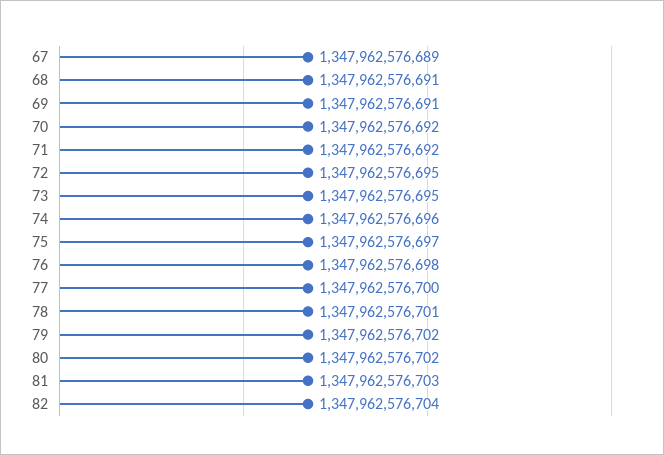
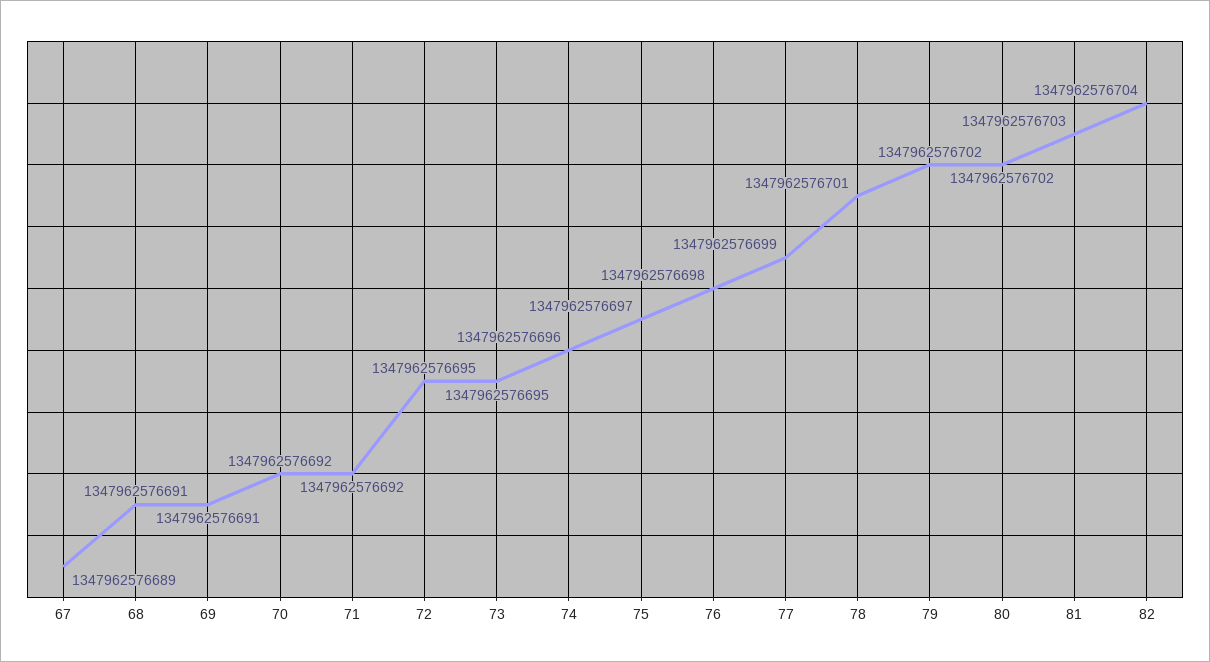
  {
    "67": 1347962576689,
    "68": 1347962576691,
    "69": 1347962576691,
    "70": 1347962576692,
    "71": 1347962576692,
    "72": 1347962576695,
    "73": 1347962576695,
    "74": 1347962576696,
    "75": 1347962576697,
    "76": 1347962576698,
-   "77": 1347962576700,
+   "77": 1347962576699,
    "78": 1347962576701,
    "79": 1347962576702,
    "80": 1347962576702,
    "81": 1347962576703,
    "82": 1347962576704
  }

